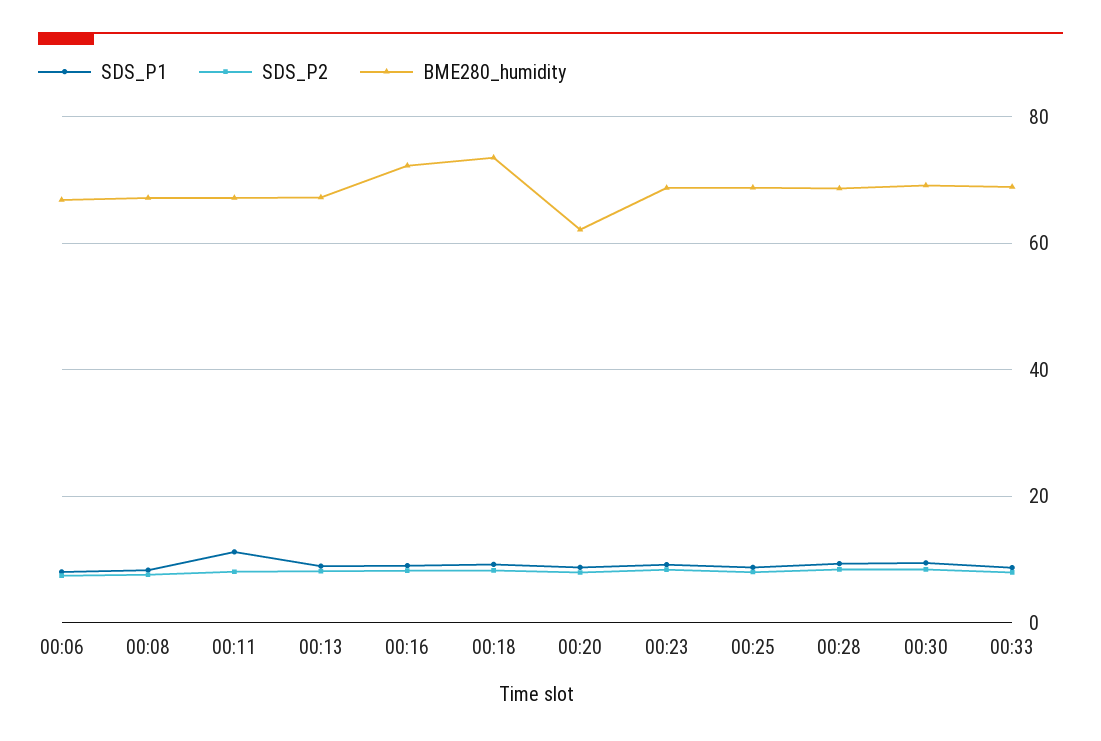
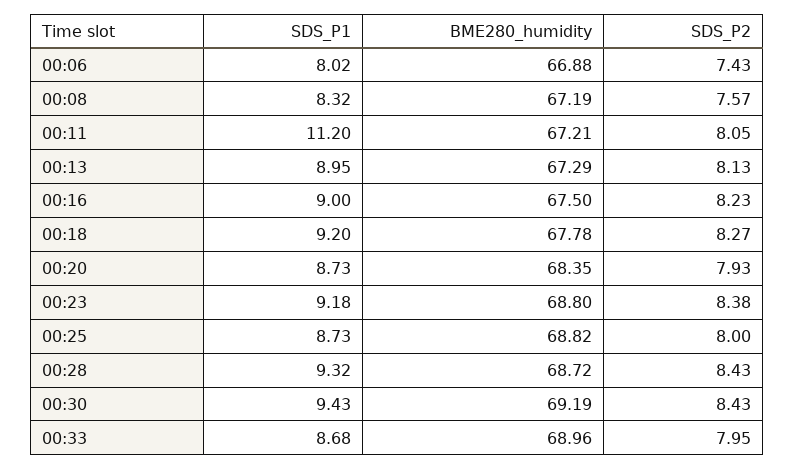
  {
    "SDS_P1": {
      "00:06": 8.02,
      "00:08": 8.32,
      "00:11": 11.2,
      "00:13": 8.95,
      "00:16": 9,
      "00:18": 9.2,
      "00:20": 8.73,
      "00:23": 9.18,
      "00:25": 8.73,
      "00:28": 9.32,
      "00:30": 9.43,
      "00:33": 8.68
    },
    "SDS_P2": {
      "00:06": 7.43,
      "00:08": 7.57,
      "00:11": 8.05,
      "00:13": 8.13,
      "00:16": 8.23,
      "00:18": 8.27,
      "00:20": 7.93,
      "00:23": 8.38,
      "00:25": 8,
      "00:28": 8.43,
      "00:30": 8.43,
      "00:33": 7.95
    },
    "BME280_humidity": {
      "00:06": 66.88,
      "00:08": 67.19,
      "00:11": 67.21,
      "00:13": 67.29,
-     "00:16": 72,
+     "00:16": 67.5,
-     "00:18": 74,
+     "00:18": 67.78,
-     "00:20": 62,
+     "00:20": 68.35,
      "00:23": 68.8,
      "00:25": 68.82,
      "00:28": 68.72,
      "00:30": 69.19,
      "00:33": 68.96
    }
  }

